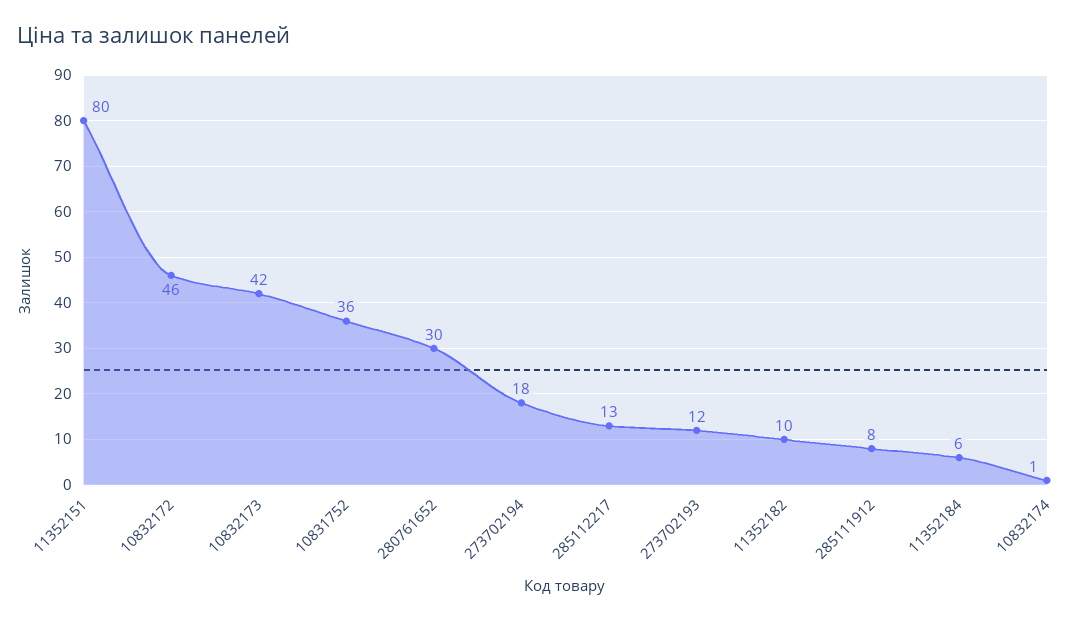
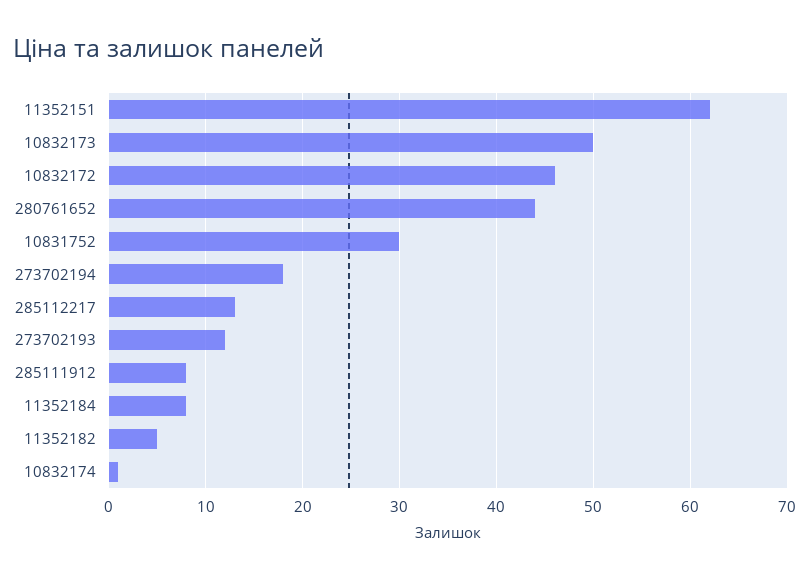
  {
-   "11352151": 80,
+   "11352151": 62,
    "10832172": 46,
-   "10832173": 42,
+   "10832173": 50,
-   "10831752": 36,
+   "10831752": 30,
-   "280761652": 30,
+   "280761652": 44,
    "273702194": 18,
    "285112217": 13,
    "273702193": 12,
-   "11352182": 10,
+   "11352182": 5,
    "285111912": 8,
-   "11352184": 6,
+   "11352184": 8,
    "10832174": 1
  }

